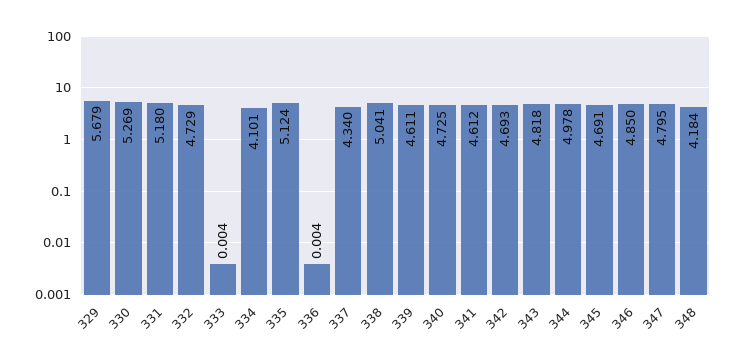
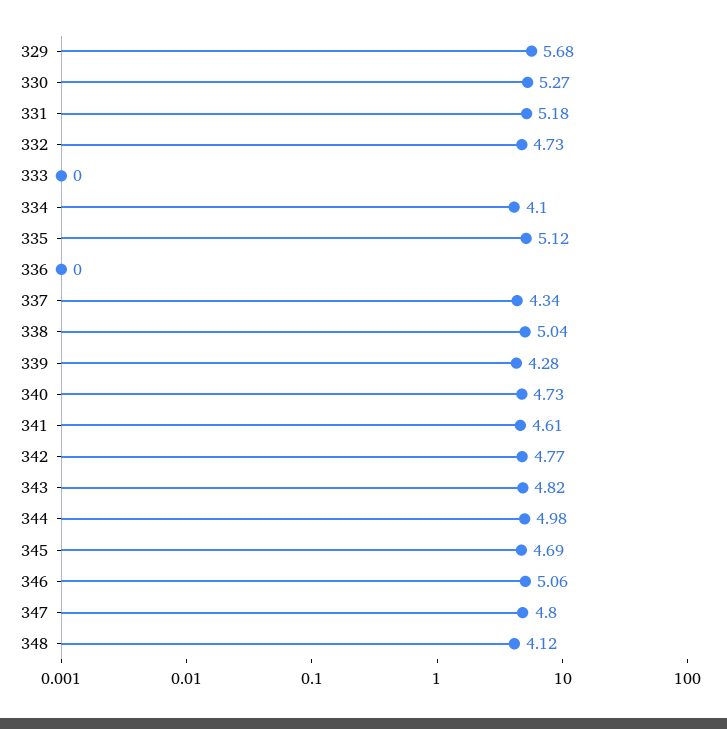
  {
    "329": 5.679,
    "330": 5.269,
    "331": 5.18,
    "332": 4.729,
    "333": 0.004,
    "334": 4.101,
    "335": 5.124,
    "336": 0.004,
    "337": 4.34,
    "338": 5.041,
-   "339": 4.611,
+   "339": 4.28,
    "340": 4.725,
    "341": 4.612,
-   "342": 4.693,
+   "342": 4.77,
    "343": 4.818,
    "344": 4.978,
    "345": 4.691,
-   "346": 4.85,
+   "346": 5.06,
    "347": 4.795,
-   "348": 4.184
+   "348": 4.12
  }

